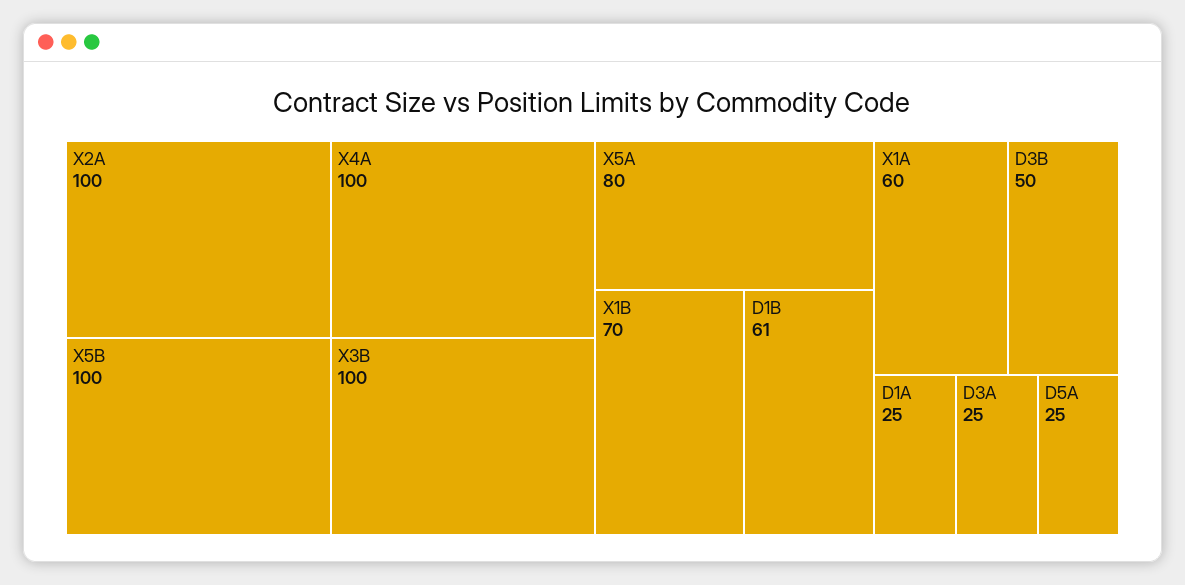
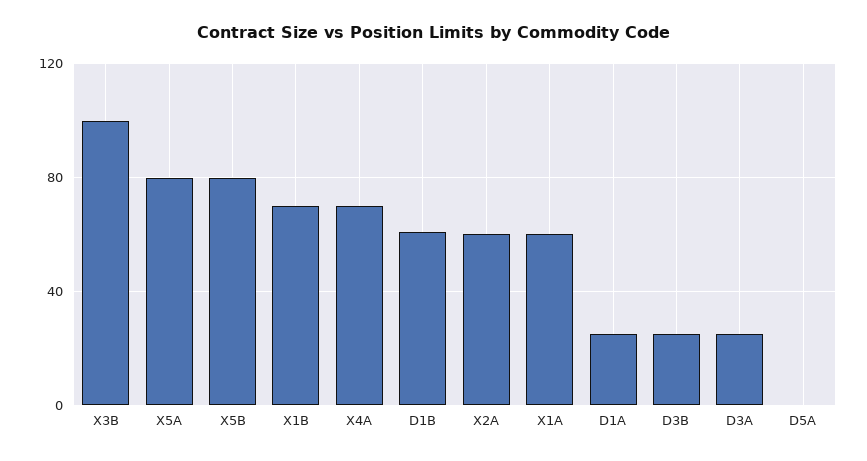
  {
-   "X2A": 100,
+   "X2A": 60,
-   "X5B": 100,
+   "X5B": 80,
-   "X4A": 100,
+   "X4A": 70,
    "X3B": 100,
    "X5A": 80,
    "X1B": 70,
    "D1B": 61,
    "X1A": 60,
-   "D3B": 50,
+   "D3B": 25,
    "D1A": 25,
    "D3A": 25,
-   "D5A": 25
+   "D5A": 0
  }

